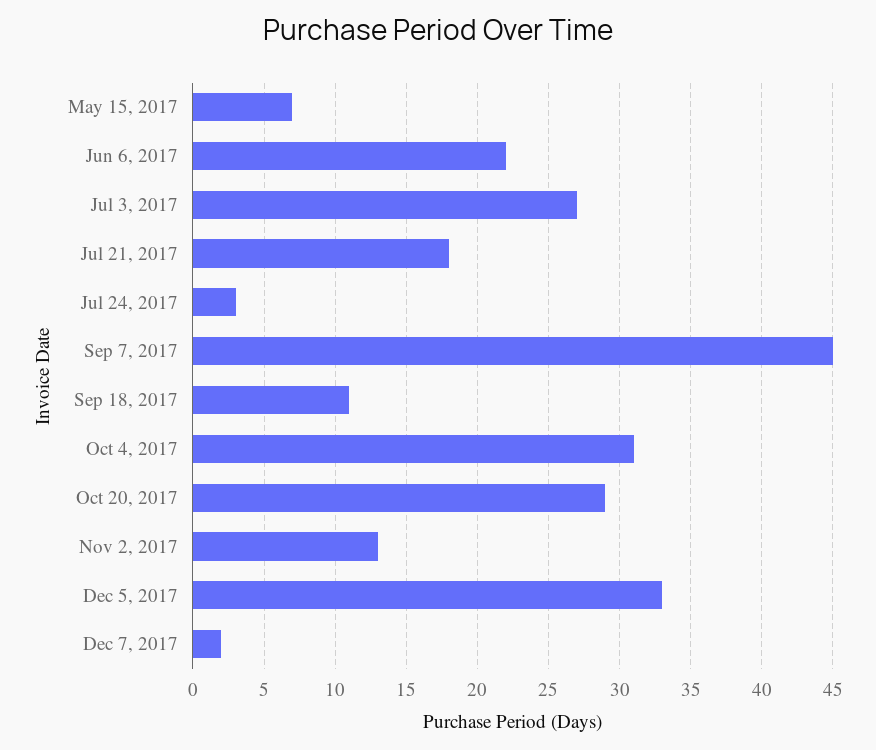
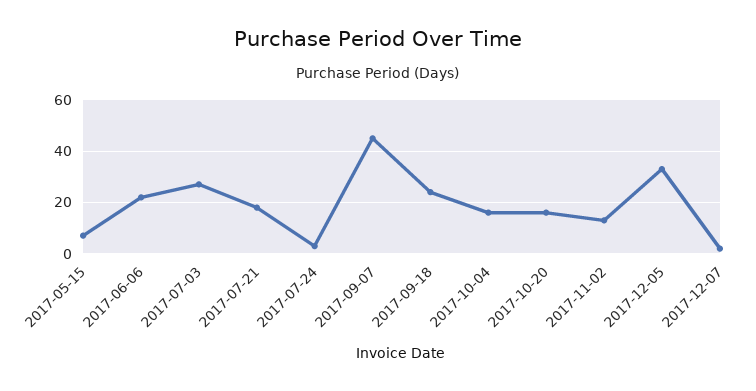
  {
    "May 15, 2017": 7,
    "Jun 6, 2017": 22,
    "Jul 3, 2017": 27,
    "Jul 21, 2017": 18,
    "Jul 24, 2017": 3,
    "Sep 7, 2017": 45,
-   "Sep 18, 2017": 11,
+   "Sep 18, 2017": 25,
-   "Oct 4, 2017": 31,
+   "Oct 4, 2017": 15,
-   "Oct 20, 2017": 29,
+   "Oct 20, 2017": 15,
    "Nov 2, 2017": 13,
    "Dec 5, 2017": 33,
    "Dec 7, 2017": 2
  }

